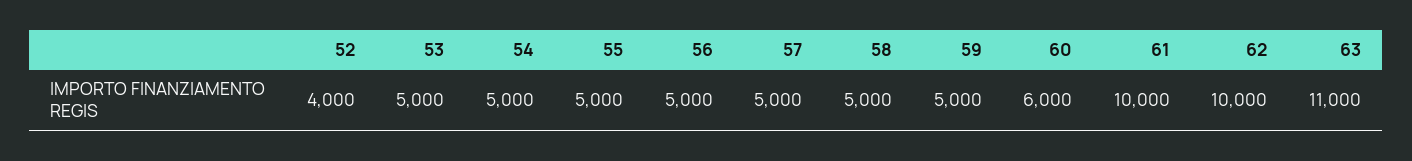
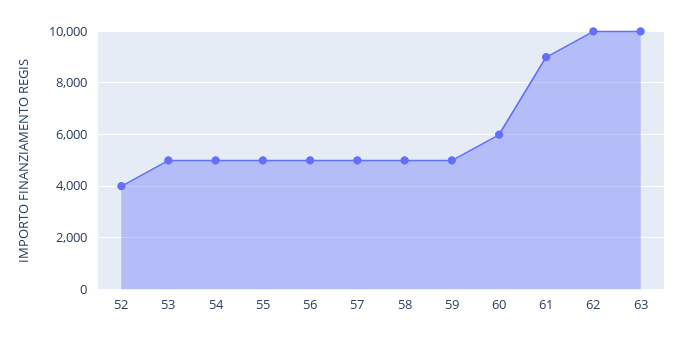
  {
    "52": 4000,
    "53": 5000,
    "54": 5000,
    "55": 5000,
    "56": 5000,
    "57": 5000,
    "58": 5000,
    "59": 5000,
    "60": 6000,
-   "61": 10000,
+   "61": 9000,
    "62": 10000,
-   "63": 11000
+   "63": 10000
  }

